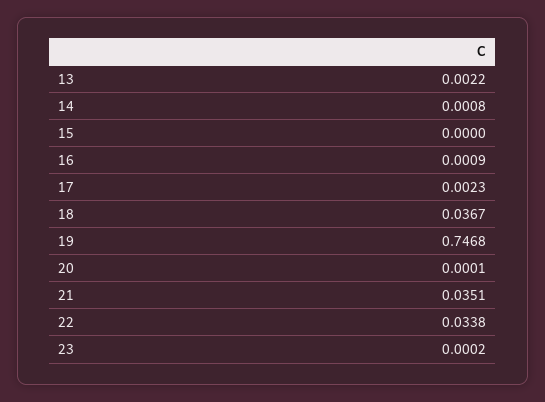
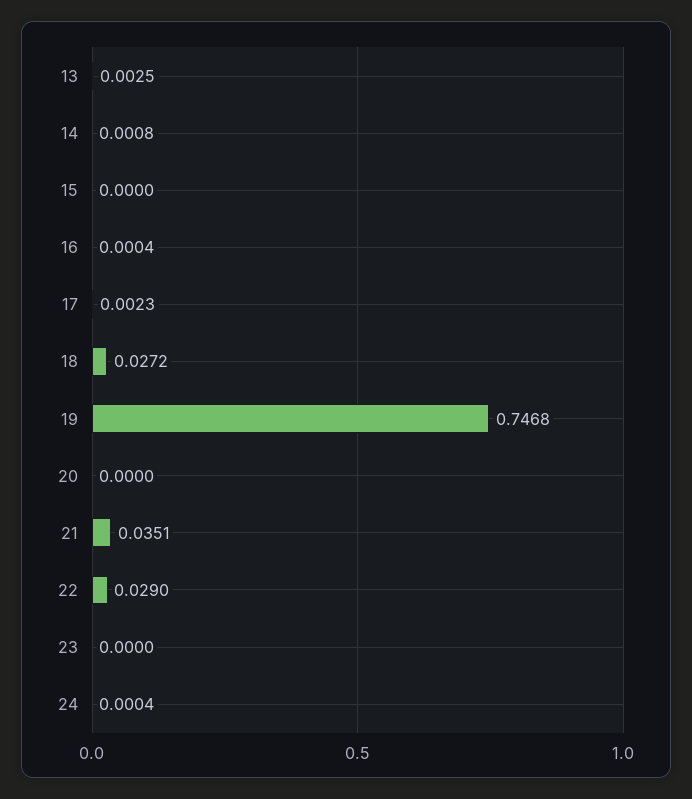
  {
-   "13": 0.0022,
+   "13": 0.0025,
    "14": 0.0008,
    "15": 0,
-   "16": 0.0009,
+   "16": 0.0004,
    "17": 0.0023,
-   "18": 0.0367,
+   "18": 0.0272,
    "19": 0.7468,
-   "20": 0.0001,
+   "20": 0,
    "21": 0.0351,
-   "22": 0.0338,
+   "22": 0.029,
-   "23": 0.0002
+   "23": 0,
+   "24": 0.0004
  }

